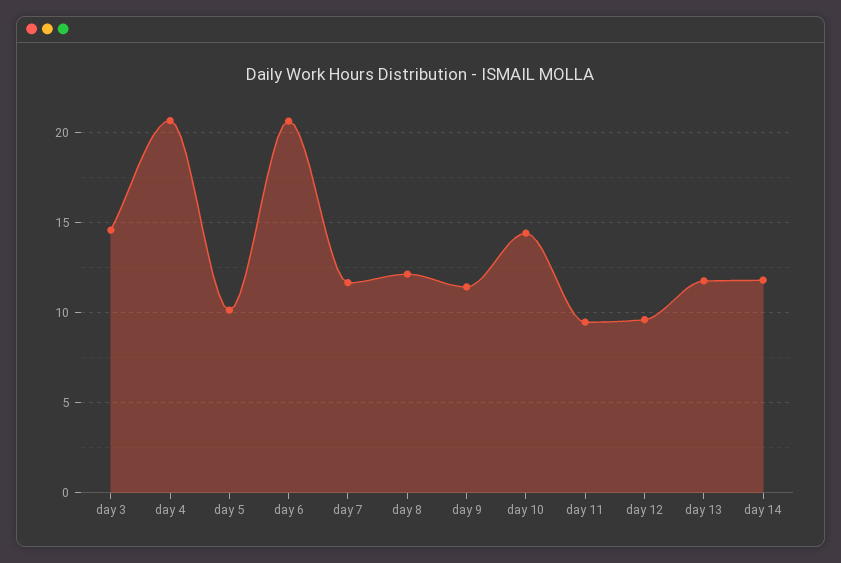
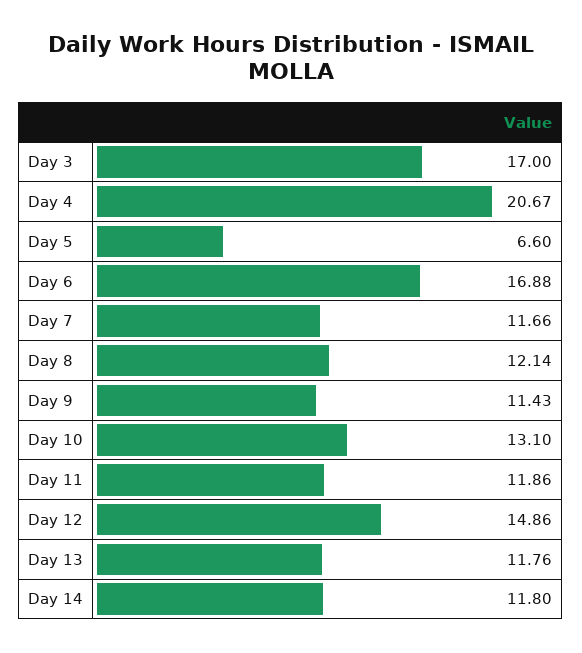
  {
-   "day 3": 14.5,
+   "day 3": 17,
    "day 4": 20.67,
-   "day 5": 10,
+   "day 5": 6.6,
-   "day 6": 20.5,
+   "day 6": 16.88,
    "day 7": 11.66,
    "day 8": 12.14,
    "day 9": 11.43,
-   "day 10": 14.5,
+   "day 10": 13.1,
-   "day 11": 9.5,
+   "day 11": 11.86,
-   "day 12": 9.5,
+   "day 12": 14.86,
    "day 13": 11.76,
    "day 14": 11.8
  }

